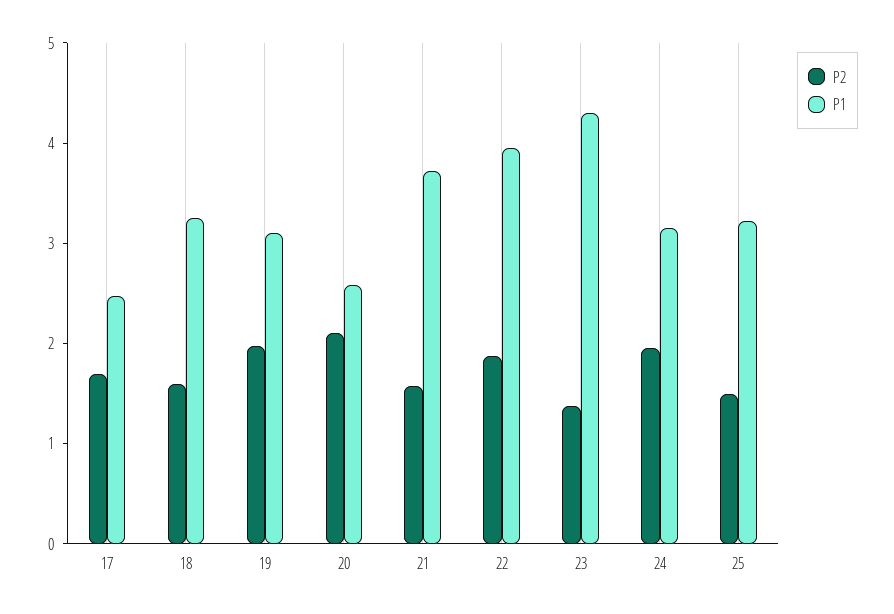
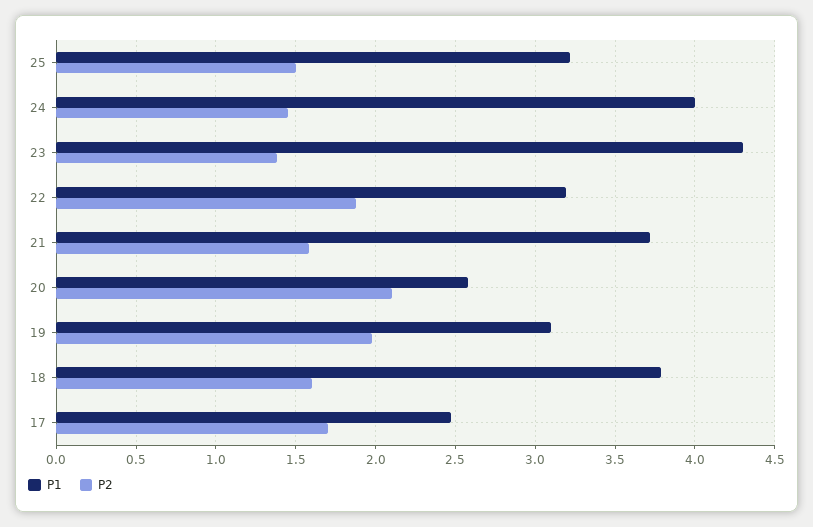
  {
    "P2": {
      "17": 1.7,
      "18": 1.6,
      "19": 2,
      "20": 2.1,
      "21": 1.6,
      "22": 1.9,
      "23": 1.4,
-     "24": 2,
+     "24": 1.45,
      "25": 1.5
    },
    "P1": {
      "17": 2.45,
-     "18": 3.2,
+     "18": 3.8,
      "19": 3.1,
      "20": 2.6,
      "21": 3.7,
-     "22": 4,
+     "22": 3.2,
      "23": 4.3,
-     "24": 3.2,
+     "24": 4,
      "25": 3.2
    }
  }

